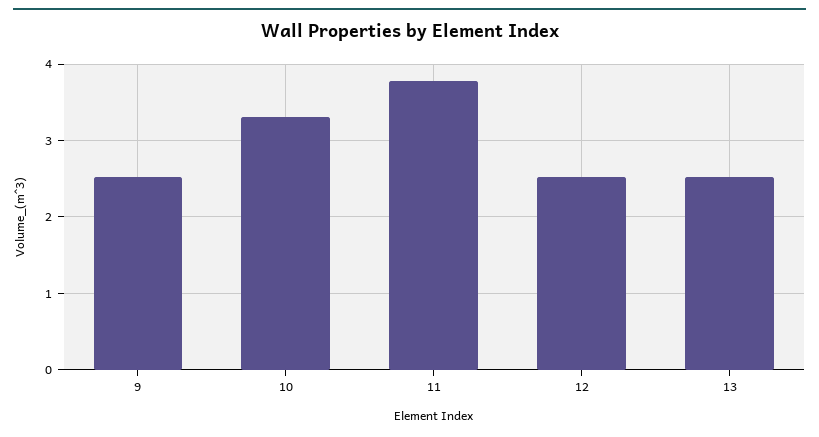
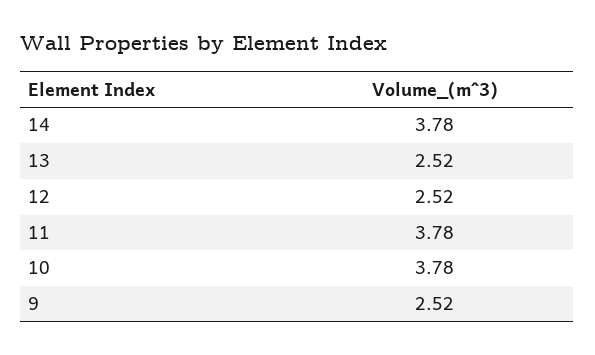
  {
    "9": 2.52,
-   "10": 3.3,
+   "10": 3.78,
    "11": 3.78,
    "12": 2.52,
-   "13": 2.52
+   "13": 2.52,
+   "14": 3.78
  }

